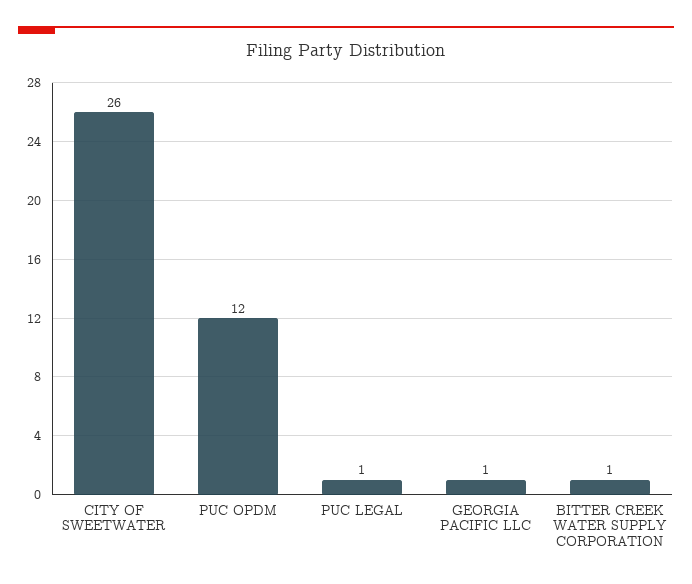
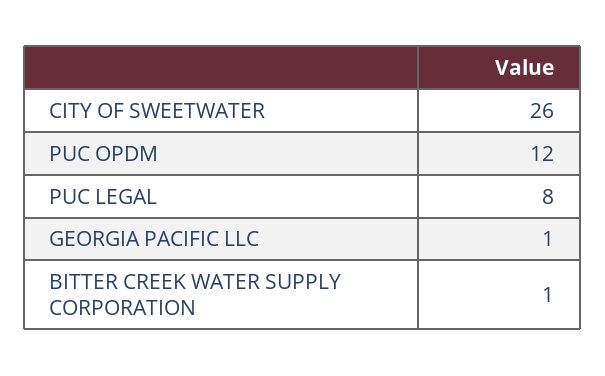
  {
    "CITY OF SWEETWATER": 26,
    "PUC OPDM": 12,
-   "PUC LEGAL": 1,
+   "PUC LEGAL": 8,
    "GEORGIA PACIFIC LLC": 1,
    "BITTER CREEK WATER SUPPLY CORPORATION": 1
  }

